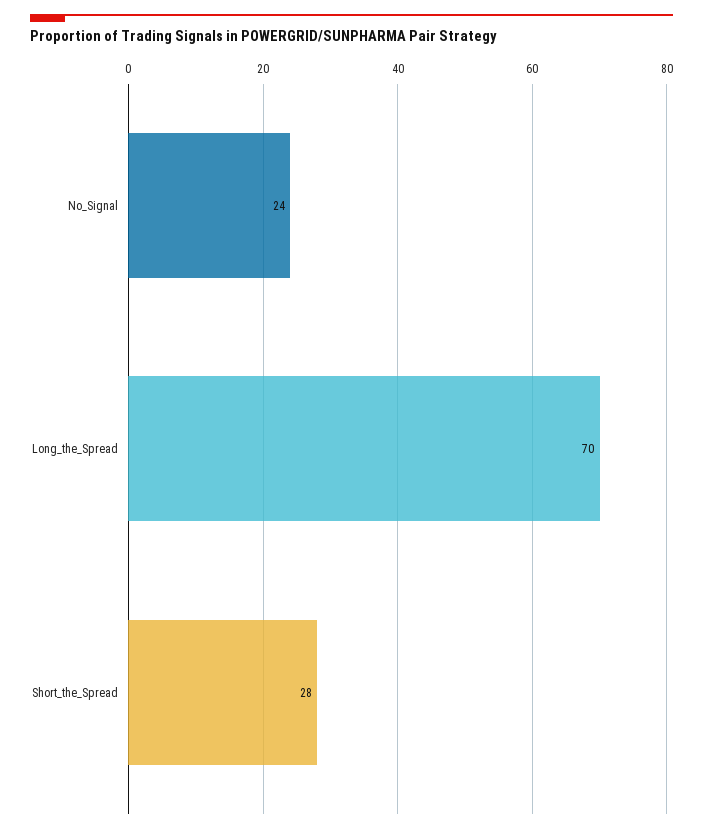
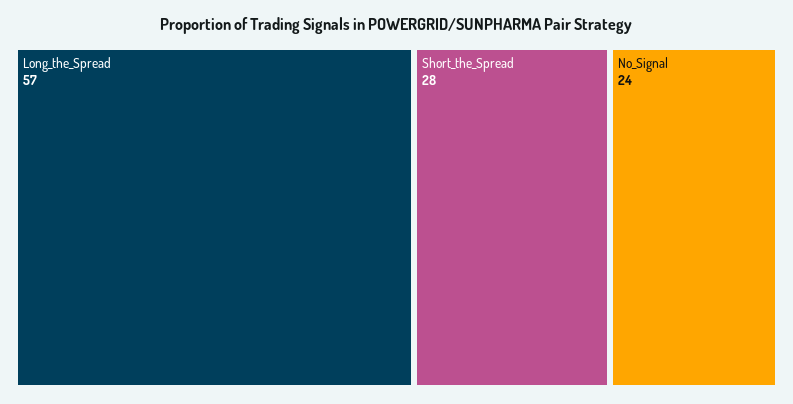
  {
    "No_Signal": 24,
-   "Long_the_Spread": 70,
+   "Long_the_Spread": 57,
    "Short_the_Spread": 28
  }

